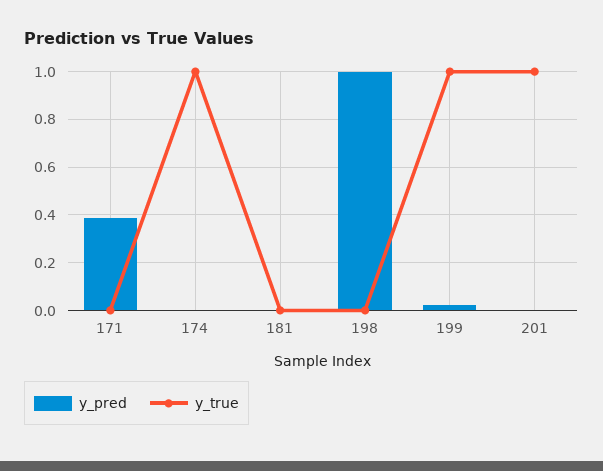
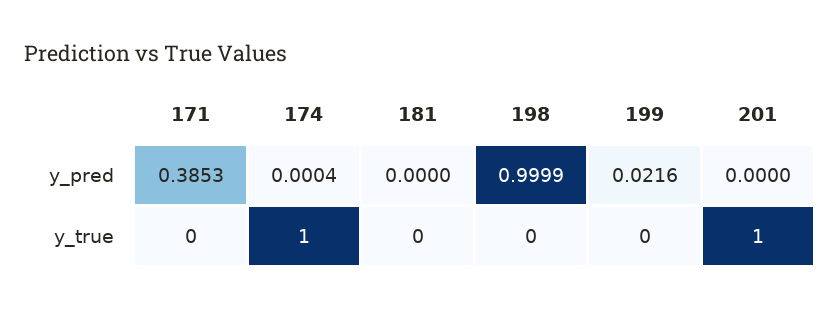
  {
    "y_pred": {
      "171": 0.3853,
      "174": 0.0004,
      "181": 0,
      "198": 0.9999,
      "199": 0.0216,
      "201": 0
    },
    "y_true": {
      "171": 0,
      "174": 1,
      "181": 0,
      "198": 0,
-     "199": 1,
+     "199": 0,
      "201": 1
    }
  }

